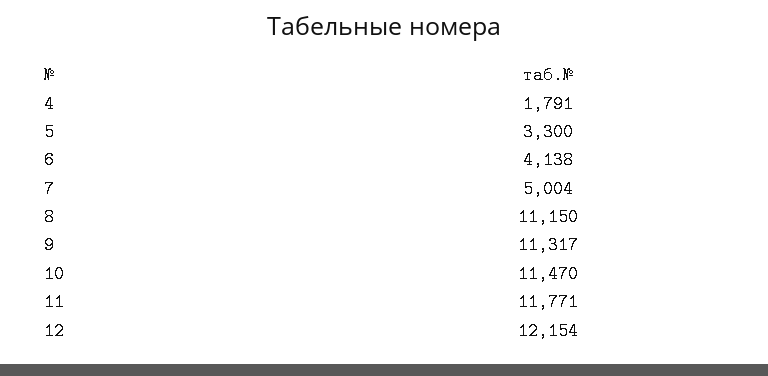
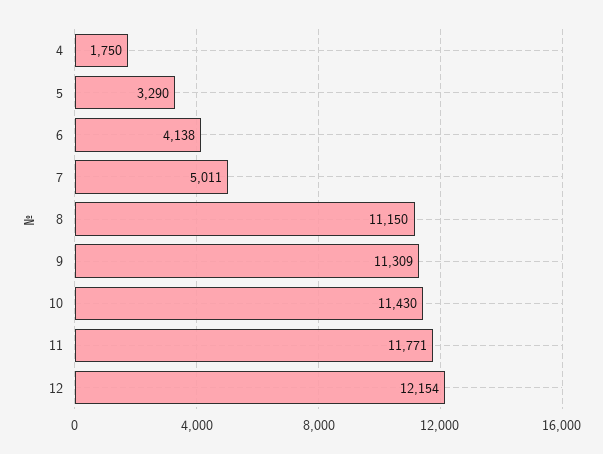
  {
-   "4": 1791,
+   "4": 1750,
-   "5": 3300,
+   "5": 3290,
    "6": 4138,
-   "7": 5004,
+   "7": 5011,
    "8": 11150,
-   "9": 11317,
+   "9": 11309,
-   "10": 11470,
+   "10": 11430,
    "11": 11771,
    "12": 12154
  }

